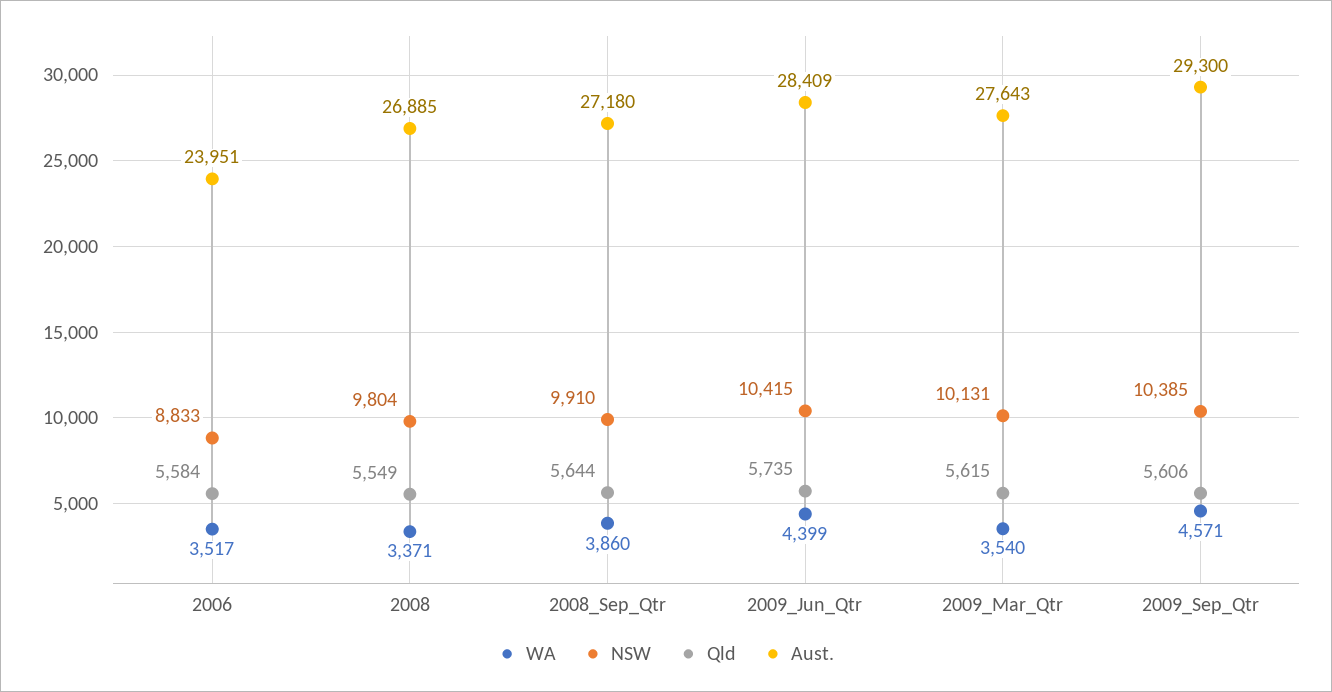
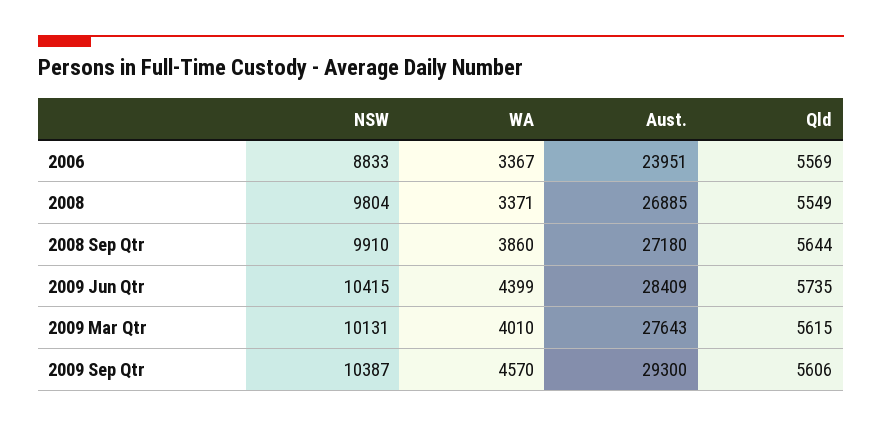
  {
    "WA": {
-     "2006": 3517,
+     "2006": 3367,
      "2008": 3371,
      "2008_Sep_Qtr": 3860,
      "2009_Jun_Qtr": 4399,
-     "2009_Mar_Qtr": 3540,
+     "2009_Mar_Qtr": 4010,
-     "2009_Sep_Qtr": 4571
+     "2009_Sep_Qtr": 4570
    },
    "NSW": {
      "2006": 8833,
      "2008": 9804,
      "2008_Sep_Qtr": 9910,
      "2009_Jun_Qtr": 10415,
      "2009_Mar_Qtr": 10131,
-     "2009_Sep_Qtr": 10385
+     "2009_Sep_Qtr": 10387
    },
    "Qld": {
-     "2006": 5584,
+     "2006": 5569,
      "2008": 5549,
      "2008_Sep_Qtr": 5644,
      "2009_Jun_Qtr": 5735,
      "2009_Mar_Qtr": 5615,
      "2009_Sep_Qtr": 5606
    },
    "Aust.": {
      "2006": 23951,
      "2008": 26885,
      "2008_Sep_Qtr": 27180,
      "2009_Jun_Qtr": 28409,
      "2009_Mar_Qtr": 27643,
      "2009_Sep_Qtr": 29300
    }
  }

